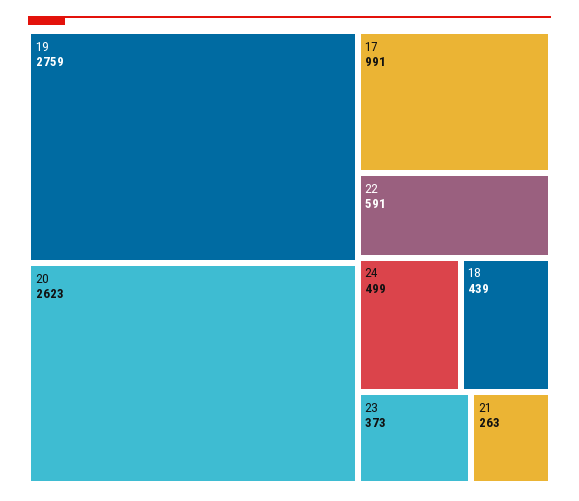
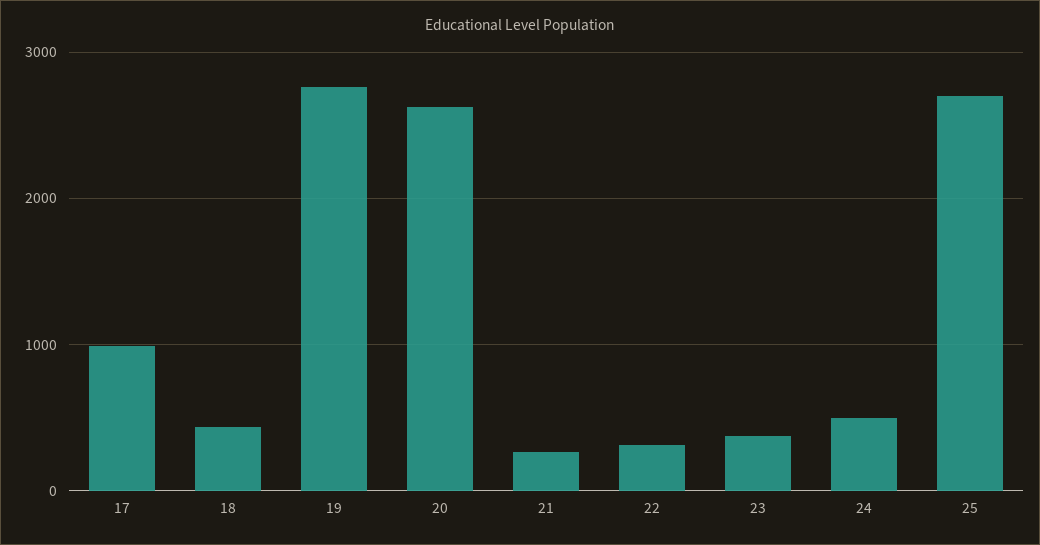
  {
    "19": 2759,
    "20": 2623,
    "17": 991,
-   "22": 591,
+   "22": 300,
    "24": 499,
    "18": 439,
    "23": 373,
-   "21": 263
+   "21": 263,
+   "25": 2700
  }

